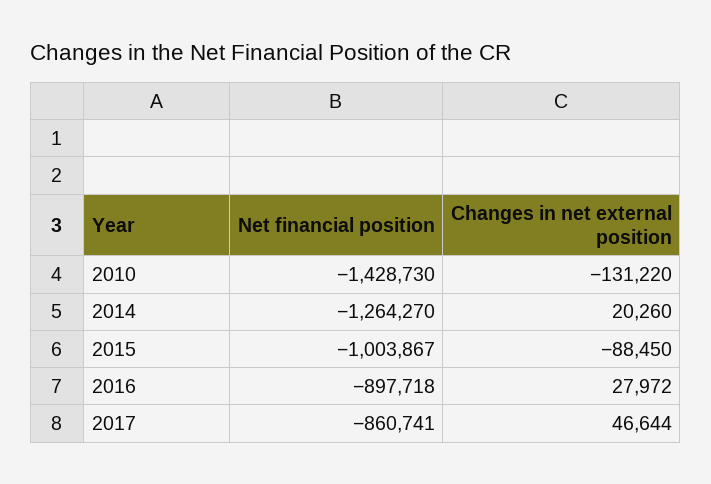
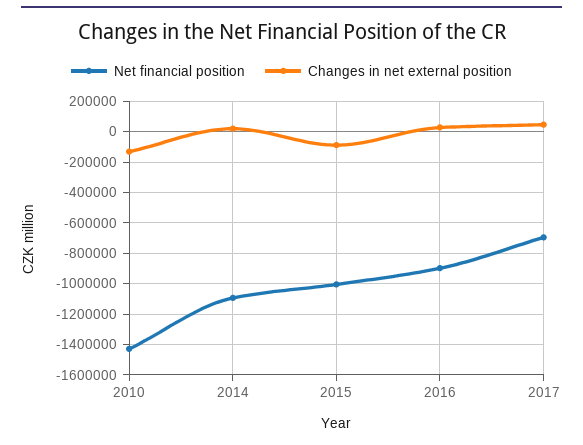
  {
    "Net financial position": {
      "2010": -1428730,
-     "2014": -1264270,
+     "2014": -1100000,
      "2015": -1003867,
      "2016": -897718,
-     "2017": -860741
+     "2017": -700000
    },
    "Changes in net external position": {
      "2010": -131220,
      "2014": 20260,
      "2015": -88450,
      "2016": 27972,
      "2017": 46644
    }
  }

